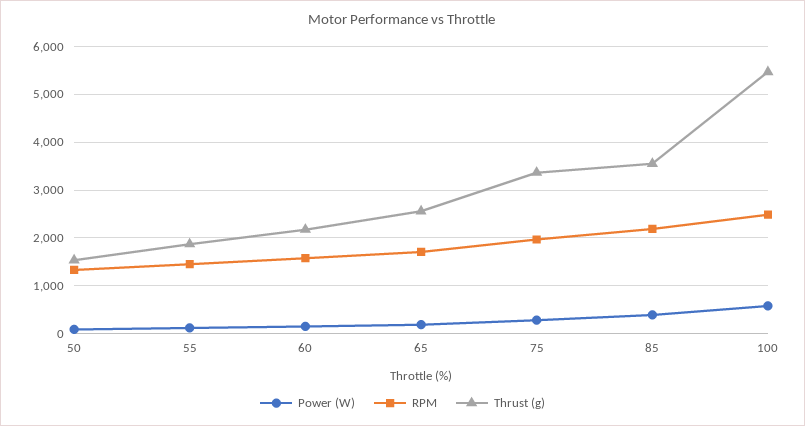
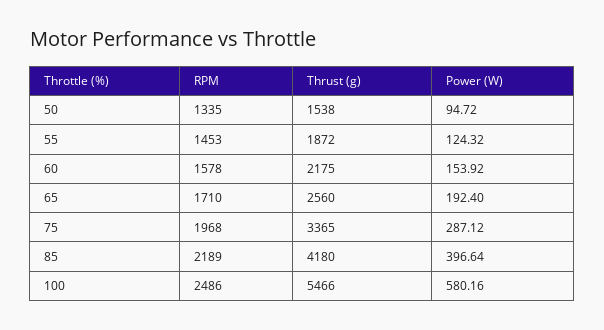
  {
    "Power (W)": {
      "50": 94.72,
      "55": 124.32,
      "60": 153.92,
      "65": 192.4,
      "75": 287.12,
      "85": 396.64,
      "100": 580.16
    },
    "RPM": {
      "50": 1335,
      "55": 1453,
      "60": 1578,
      "65": 1710,
      "75": 1968,
      "85": 2189,
      "100": 2486
    },
    "Thrust (g)": {
      "50": 1538,
      "55": 1872,
      "60": 2175,
      "65": 2560,
      "75": 3365,
-     "85": 3600,
+     "85": 4180,
      "100": 5466
    }
  }

